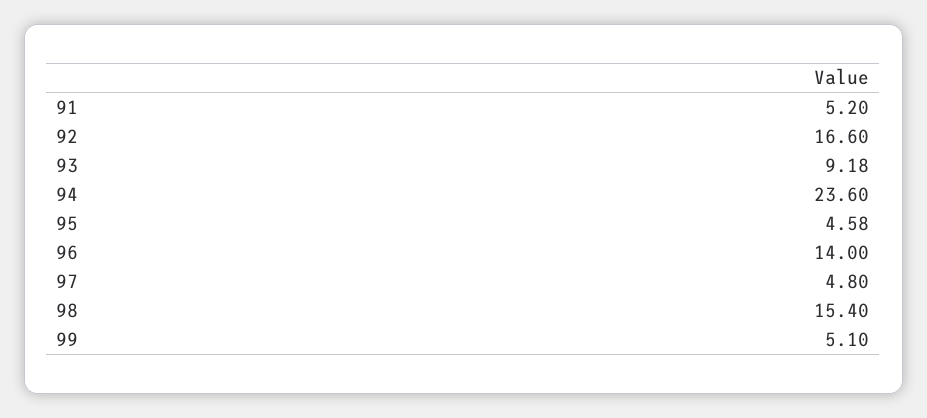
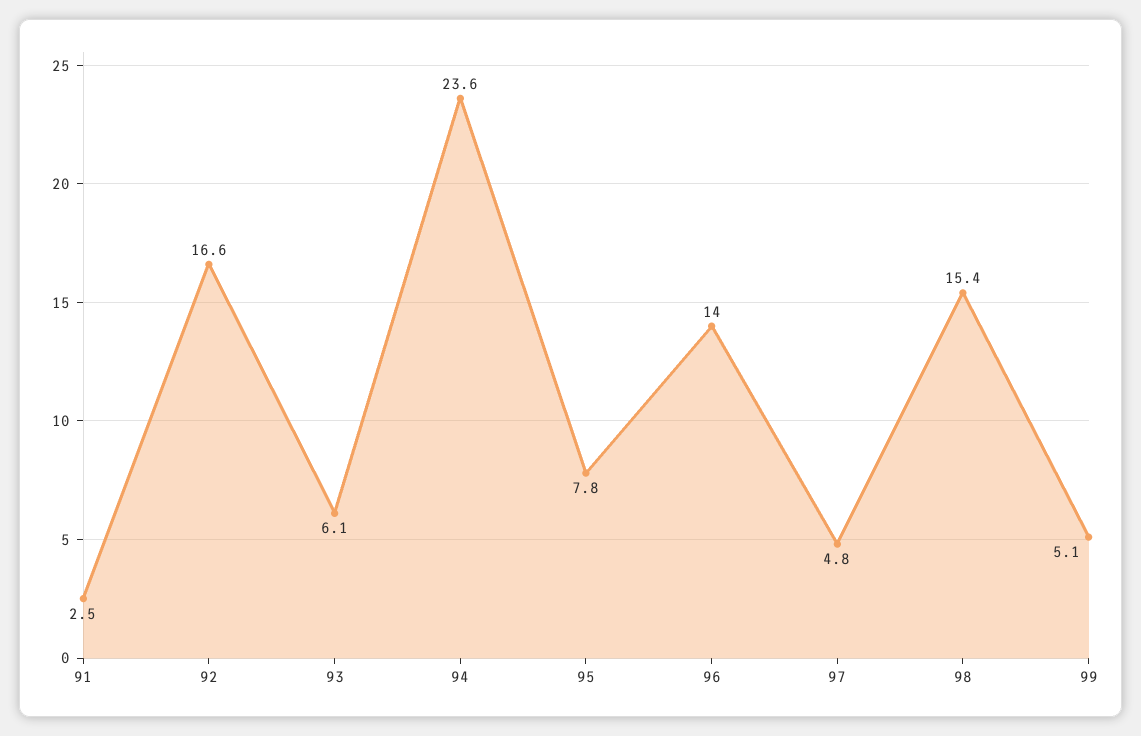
  {
-   "91": 5.2,
+   "91": 2.5,
    "92": 16.6,
-   "93": 9.18,
+   "93": 6.1,
    "94": 23.6,
-   "95": 4.58,
+   "95": 7.8,
    "96": 14,
    "97": 4.8,
    "98": 15.4,
    "99": 5.1
  }

